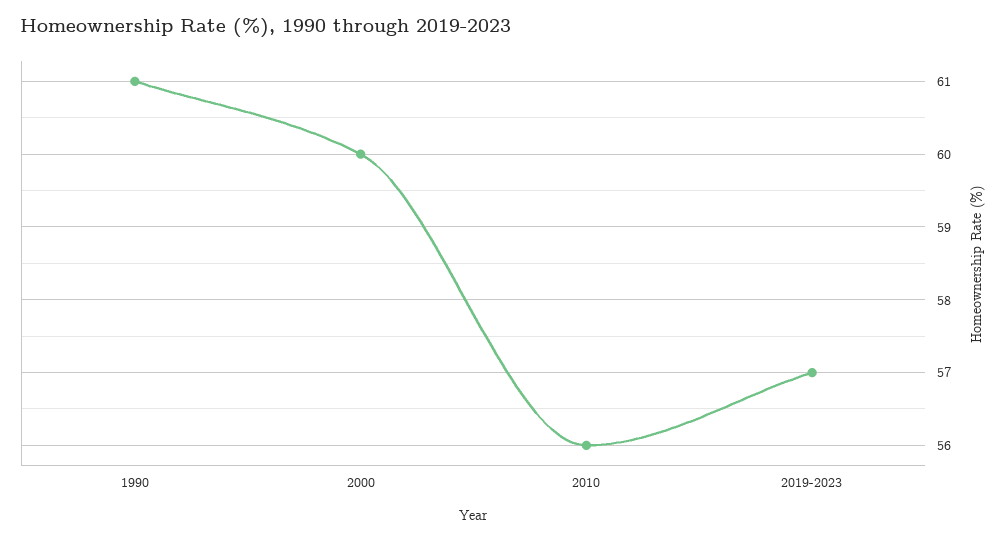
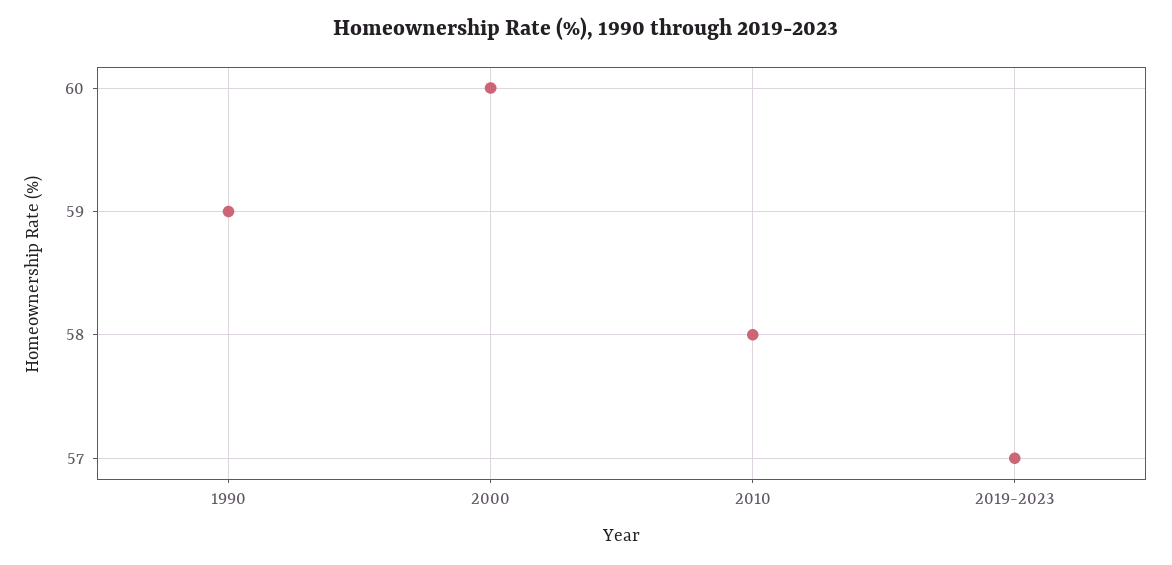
  {
-   "1990": 61,
+   "1990": 59,
    "2000": 60,
-   "2010": 56,
+   "2010": 58,
    "2019-2023": 57
  }

